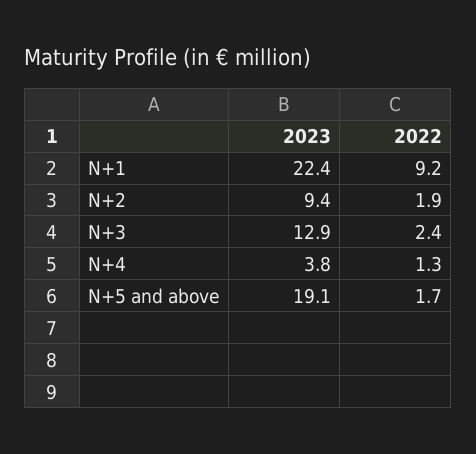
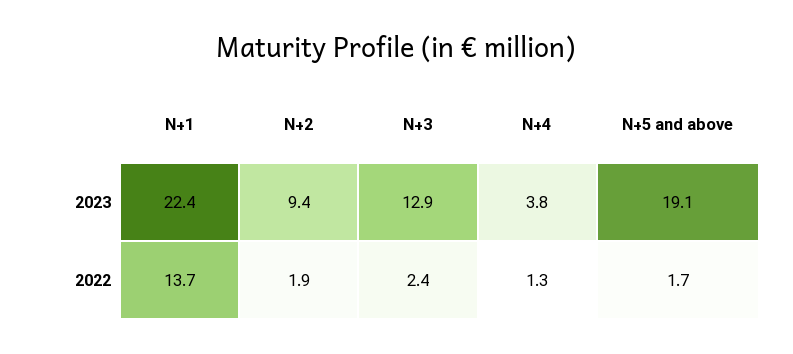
  {
    "2023": {
      "N+1": 22.4,
      "N+2": 9.4,
      "N+3": 12.9,
      "N+4": 3.8,
      "N+5 and above": 19.1
    },
    "2022": {
-     "N+1": 9.2,
+     "N+1": 13.7,
      "N+2": 1.9,
      "N+3": 2.4,
      "N+4": 1.3,
      "N+5 and above": 1.7
    }
  }

